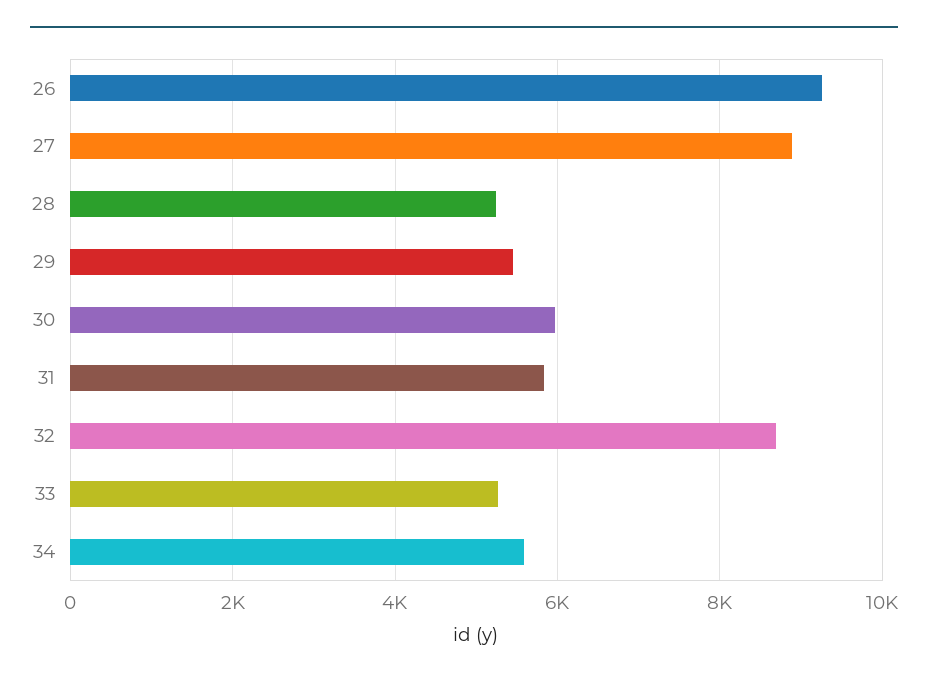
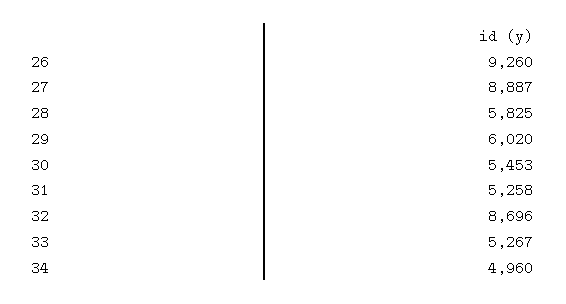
  {
    "26": 9260,
    "27": 8887,
-   "28": 5200,
+   "28": 5825,
-   "29": 5400,
+   "29": 6020,
-   "30": 6000,
+   "30": 5453,
-   "31": 5800,
+   "31": 5258,
    "32": 8696,
    "33": 5267,
-   "34": 5600
+   "34": 4960
  }

